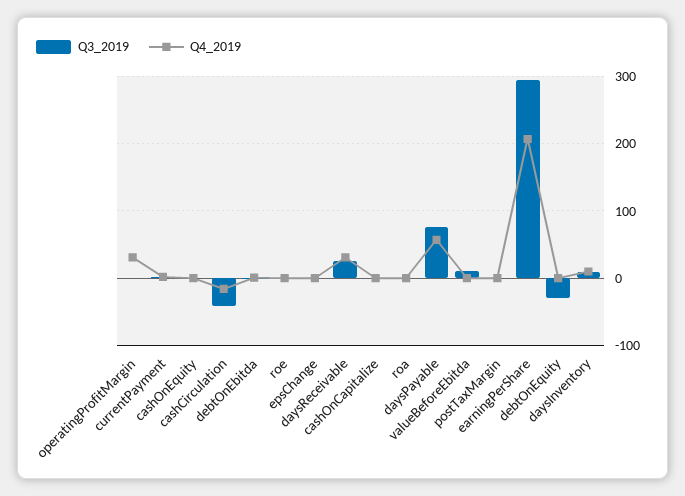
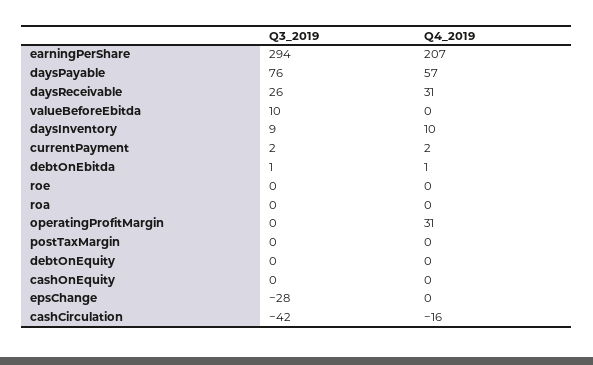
  {
    "Q3_2019": {
      "operatingProfitMargin": 0,
      "currentPayment": 2,
      "cashOnEquity": 0,
      "cashCirculation": -42,
      "debtOnEbitda": 1,
      "roe": 0,
-     "epsChange": 0,
+     "epsChange": -28,
      "daysReceivable": 26,
-     "cashOnCapitalize": 0,
      "roa": 0,
      "daysPayable": 76,
      "valueBeforeEbitda": 10,
      "postTaxMargin": 0,
      "earningPerShare": 294,
-     "debtOnEquity": -30,
+     "debtOnEquity": 0,
      "daysInventory": 9
    },
    "Q4_2019": {
      "operatingProfitMargin": 31,
      "currentPayment": 2,
      "cashOnEquity": 0,
      "cashCirculation": -16,
      "debtOnEbitda": 1,
      "roe": 0,
      "epsChange": 0,
      "daysReceivable": 31,
-     "cashOnCapitalize": 0,
      "roa": 0,
      "daysPayable": 57,
      "valueBeforeEbitda": 0,
      "postTaxMargin": 0,
      "earningPerShare": 207,
      "debtOnEquity": 0,
      "daysInventory": 10
    }
  }

